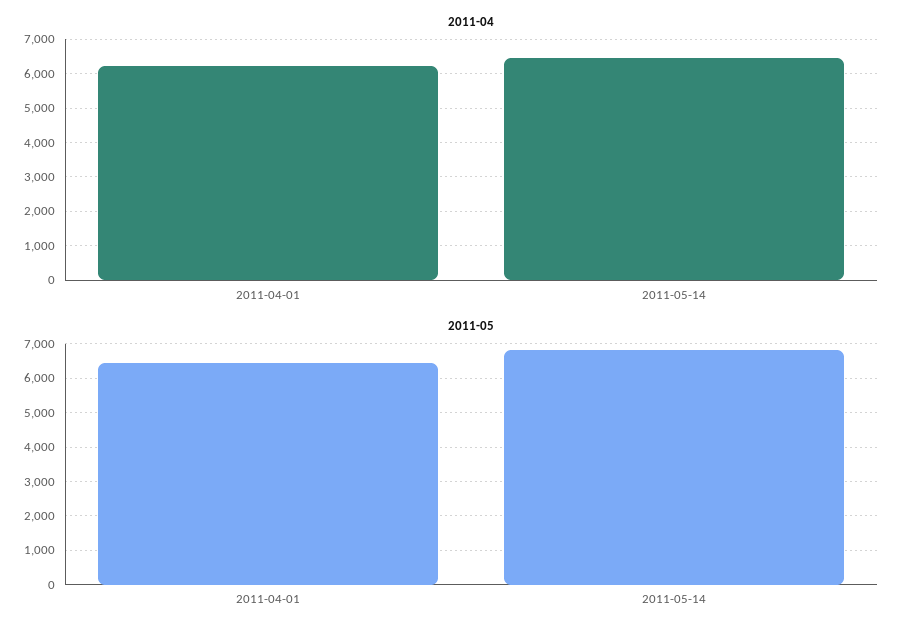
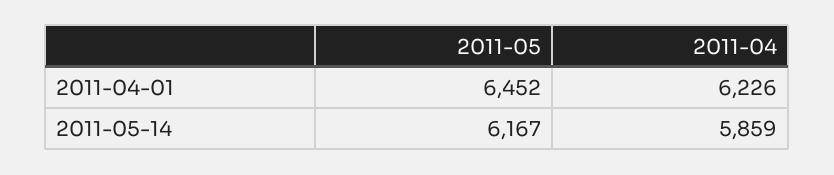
  {
    "2011-04": {
      "2011-04-01": 6226,
-     "2011-05-14": 6400
+     "2011-05-14": 5859
    },
    "2011-05": {
      "2011-04-01": 6452,
-     "2011-05-14": 6800
+     "2011-05-14": 6167
    }
  }

